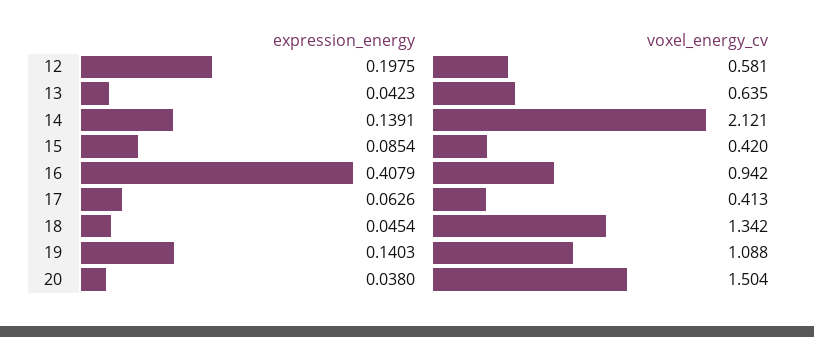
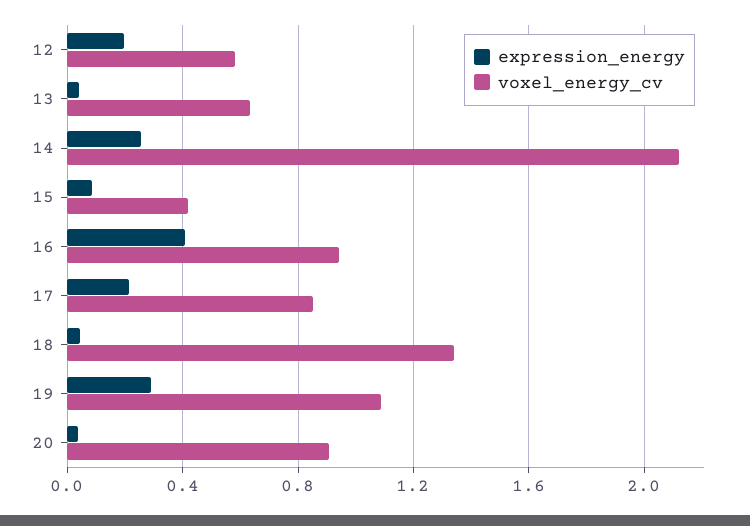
  {
    "expression_energy": {
      "12": 0.1975,
      "13": 0.0423,
-     "14": 0.1391,
+     "14": 0.25,
      "15": 0.0854,
      "16": 0.4079,
-     "17": 0.0626,
+     "17": 0.2,
      "18": 0.0454,
-     "19": 0.1403,
+     "19": 0.3,
      "20": 0.038
    },
    "voxel_energy_cv": {
      "12": 0.581,
      "13": 0.635,
      "14": 2.121,
      "15": 0.42,
      "16": 0.942,
-     "17": 0.413,
+     "17": 0.85,
      "18": 1.342,
      "19": 1.088,
-     "20": 1.504
+     "20": 0.9
    }
  }

